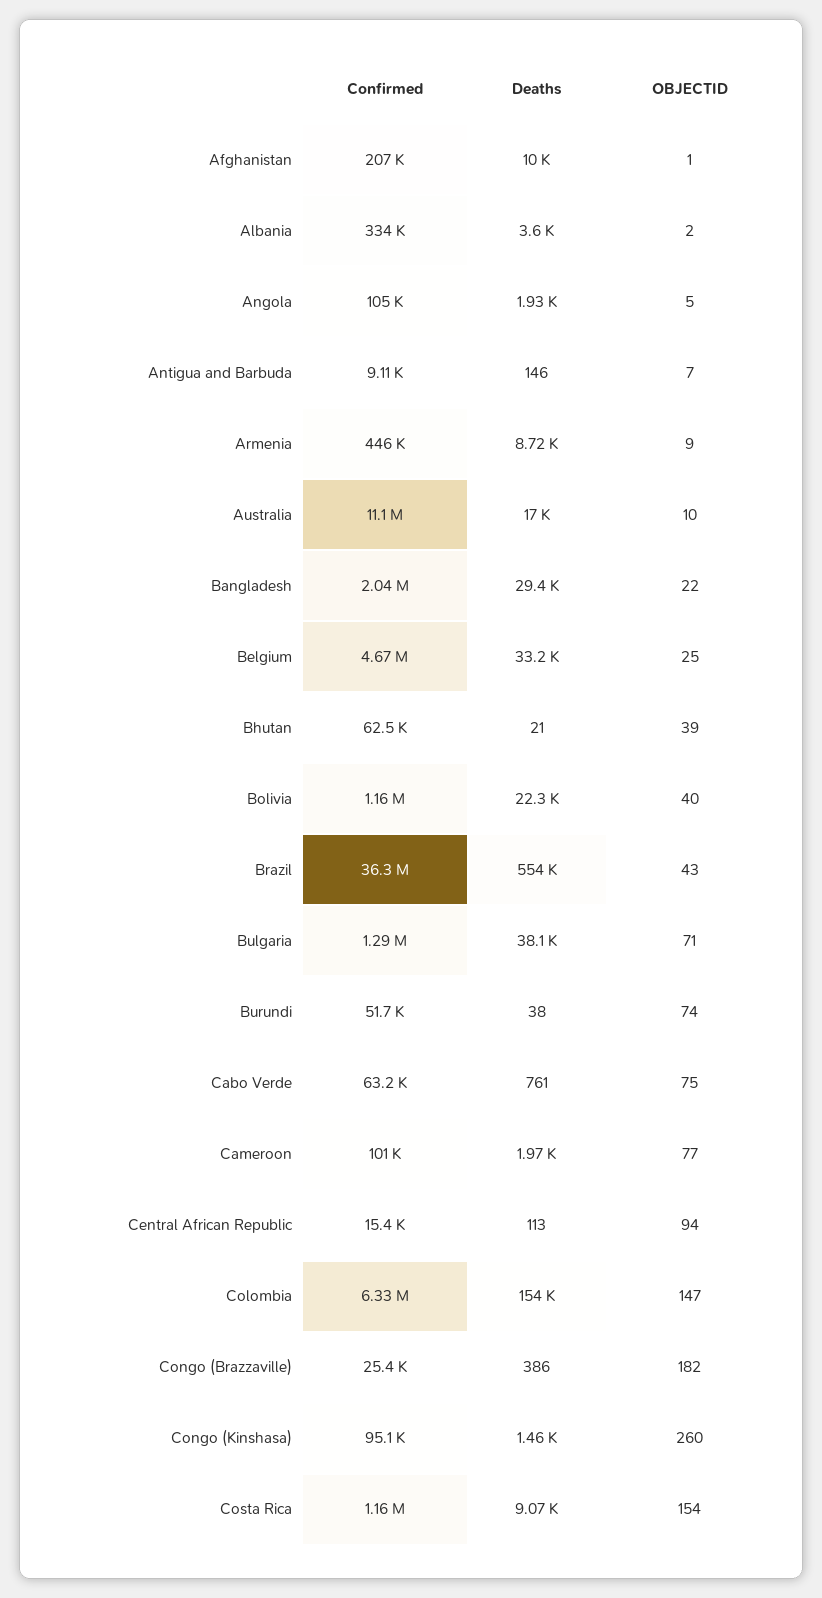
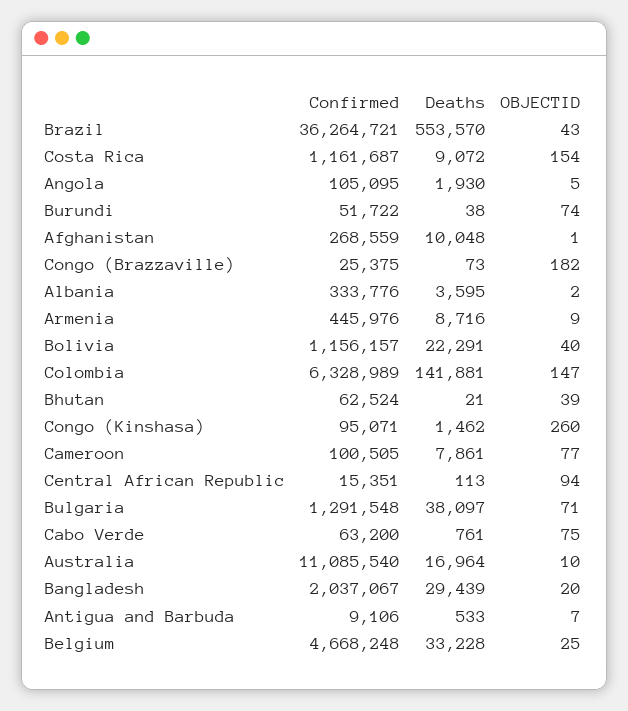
  {
    "Confirmed": {
-     "Afghanistan": 207000,
+     "Afghanistan": 268559,
      "Albania": 333776,
      "Angola": 105095,
      "Antigua and Barbuda": 9106,
      "Armenia": 445976,
      "Australia": 11085540,
      "Bangladesh": 2037067,
      "Belgium": 4668248,
      "Bhutan": 62524,
      "Bolivia": 1156157,
      "Brazil": 36264721,
      "Bulgaria": 1291548,
      "Burundi": 51722,
      "Cabo Verde": 63200,
      "Cameroon": 100505,
      "Central African Republic": 15351,
      "Colombia": 6328989,
      "Congo (Brazzaville)": 25375,
      "Congo (Kinshasa)": 95071,
      "Costa Rica": 1161687
    },
    "Deaths": {
      "Afghanistan": 10048,
      "Albania": 3595,
      "Angola": 1930,
-     "Antigua and Barbuda": 146,
+     "Antigua and Barbuda": 533,
      "Armenia": 8716,
      "Australia": 16964,
      "Bangladesh": 29439,
      "Belgium": 33228,
      "Bhutan": 21,
      "Bolivia": 22291,
      "Brazil": 553570,
      "Bulgaria": 38097,
      "Burundi": 38,
      "Cabo Verde": 761,
-     "Cameroon": 1970,
+     "Cameroon": 7861,
      "Central African Republic": 113,
-     "Colombia": 154000,
+     "Colombia": 141881,
-     "Congo (Brazzaville)": 386,
+     "Congo (Brazzaville)": 73,
      "Congo (Kinshasa)": 1462,
      "Costa Rica": 9072
    },
    "OBJECTID": {
      "Afghanistan": 1,
      "Albania": 2,
      "Angola": 5,
      "Antigua and Barbuda": 7,
      "Armenia": 9,
      "Australia": 10,
-     "Bangladesh": 22,
+     "Bangladesh": 20,
      "Belgium": 25,
      "Bhutan": 39,
      "Bolivia": 40,
      "Brazil": 43,
      "Bulgaria": 71,
      "Burundi": 74,
      "Cabo Verde": 75,
      "Cameroon": 77,
      "Central African Republic": 94,
      "Colombia": 147,
      "Congo (Brazzaville)": 182,
      "Congo (Kinshasa)": 260,
      "Costa Rica": 154
    }
  }

